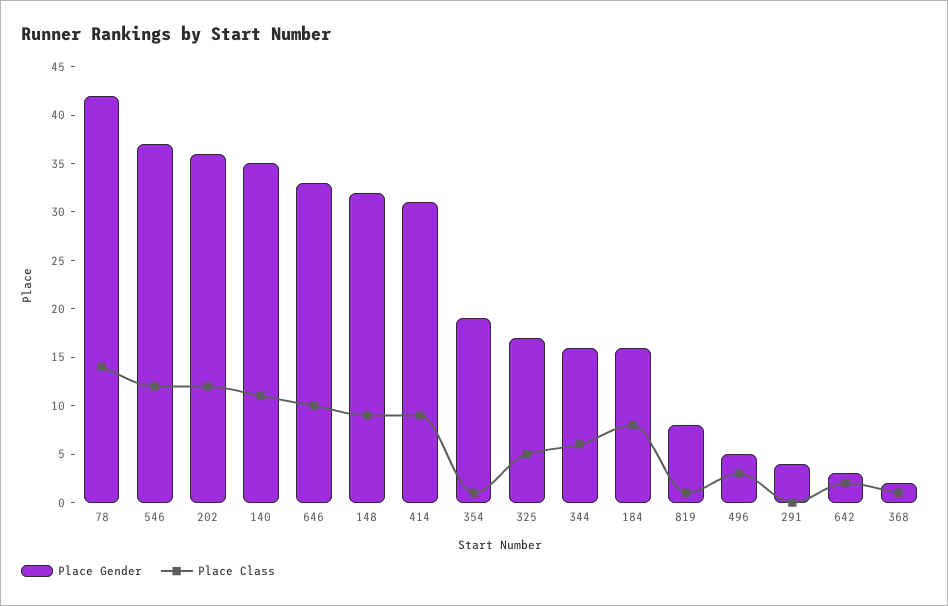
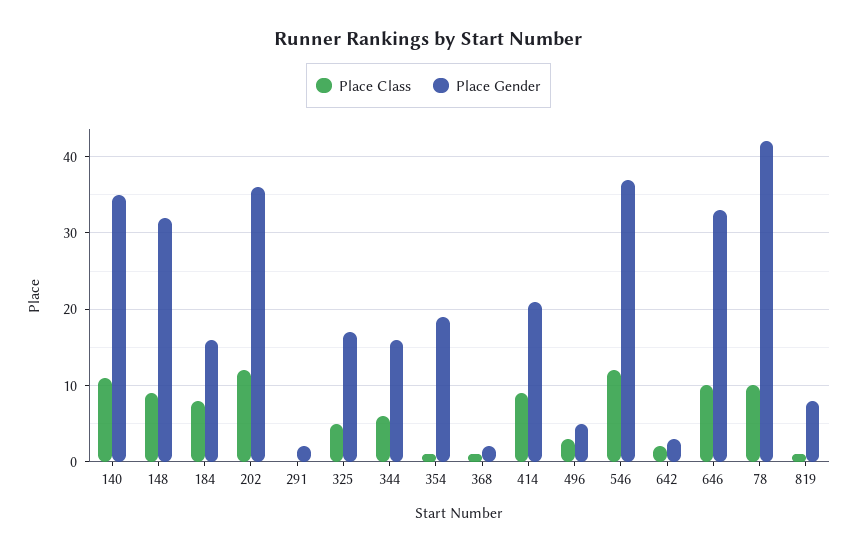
  {
    "Place Gender": {
      "78": 42,
      "546": 37,
      "202": 36,
      "140": 35,
      "646": 33,
      "148": 32,
-     "414": 31,
+     "414": 21,
      "354": 19,
      "325": 17,
      "344": 16,
      "184": 16,
      "819": 8,
      "496": 5,
-     "291": 4,
+     "291": 2,
      "642": 3,
      "368": 2
    },
    "Place Class": {
-     "78": 14,
+     "78": 10,
      "546": 12,
      "202": 12,
      "140": 11,
      "646": 10,
      "148": 9,
      "414": 9,
      "354": 1,
      "325": 5,
      "344": 6,
      "184": 8,
      "819": 1,
      "496": 3,
      "291": 0,
      "642": 2,
      "368": 1
    }
  }

